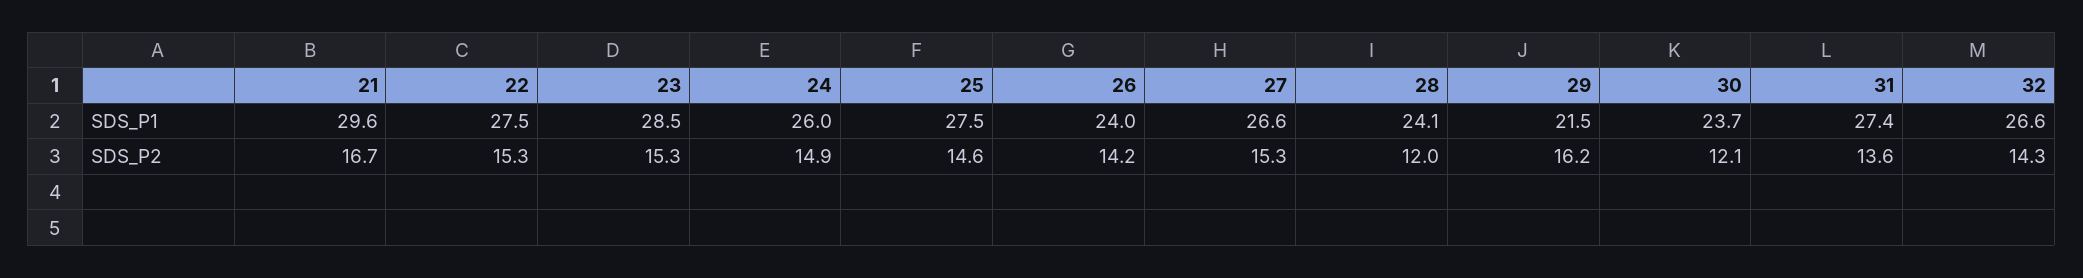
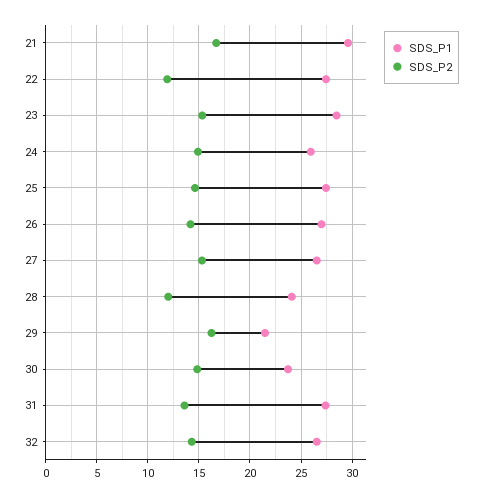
  {
    "SDS_P1": {
      "21": 29.6,
      "22": 27.5,
      "23": 28.5,
      "24": 26,
      "25": 27.5,
-     "26": 24,
+     "26": 27,
      "27": 26.6,
      "28": 24.1,
      "29": 21.5,
      "30": 23.7,
      "31": 27.4,
      "32": 26.6
    },
    "SDS_P2": {
      "21": 16.7,
-     "22": 15.3,
+     "22": 12,
      "23": 15.3,
      "24": 14.9,
      "25": 14.6,
      "26": 14.2,
      "27": 15.3,
      "28": 12,
      "29": 16.2,
-     "30": 12.1,
+     "30": 15,
      "31": 13.6,
      "32": 14.3
    }
  }

